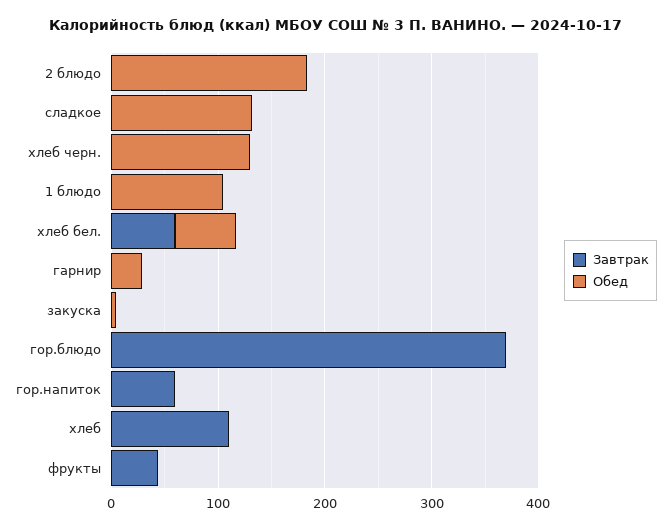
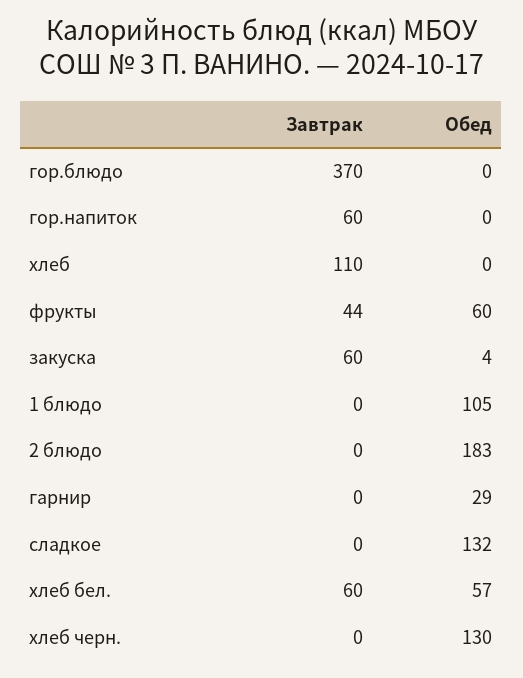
  {
    "Завтрак": {
      "2 блюдо": 0,
      "сладкое": 0,
      "хлеб черн.": 0,
      "1 блюдо": 0,
      "хлеб бел.": 60,
      "гарнир": 0,
-     "закуска": 0,
+     "закуска": 60,
      "гор.блюдо": 370,
      "гор.напиток": 60,
      "хлеб": 110,
      "фрукты": 44
    },
    "Обед": {
      "2 блюдо": 183,
      "сладкое": 132,
      "хлеб черн.": 130,
      "1 блюдо": 105,
      "хлеб бел.": 57,
      "гарнир": 29,
      "закуска": 4,
      "гор.блюдо": 0,
      "гор.напиток": 0,
      "хлеб": 0,
-     "фрукты": 0
+     "фрукты": 60
    }
  }

